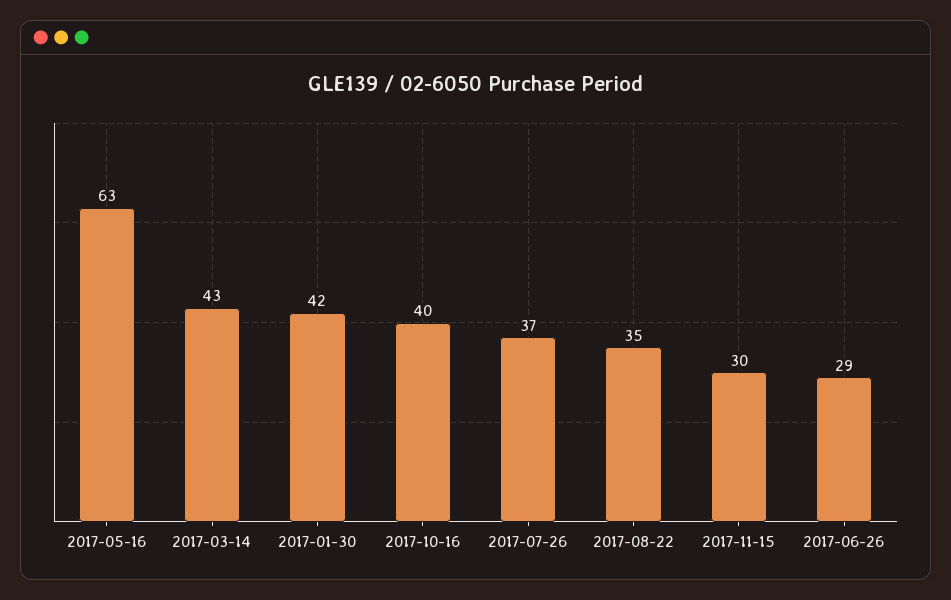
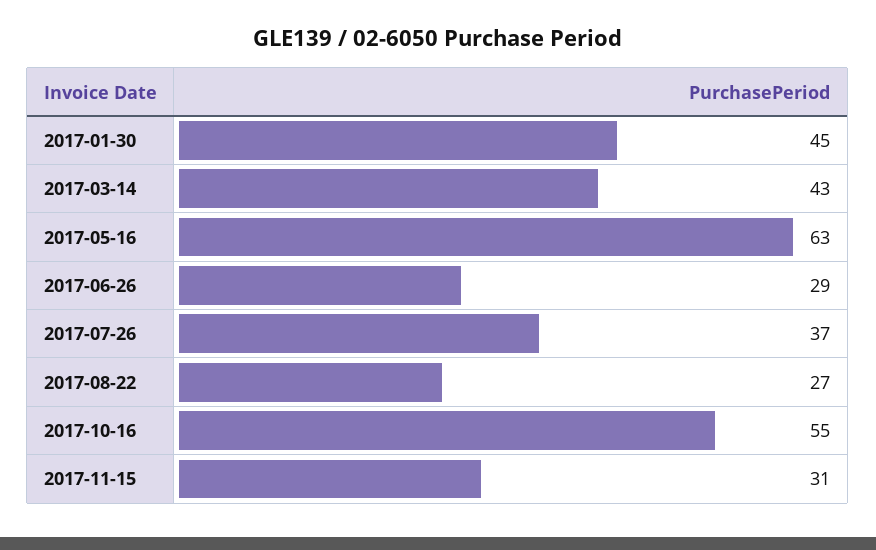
  {
    "2017-05-16": 63,
    "2017-03-14": 43,
-   "2017-01-30": 42,
+   "2017-01-30": 45,
-   "2017-10-16": 40,
+   "2017-10-16": 55,
    "2017-07-26": 37,
-   "2017-08-22": 35,
+   "2017-08-22": 27,
-   "2017-11-15": 30,
+   "2017-11-15": 31,
    "2017-06-26": 29
  }

